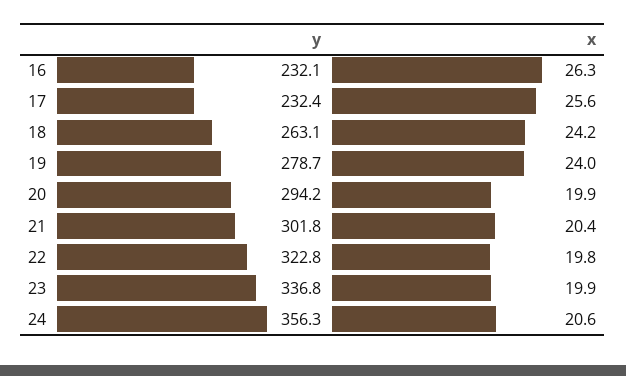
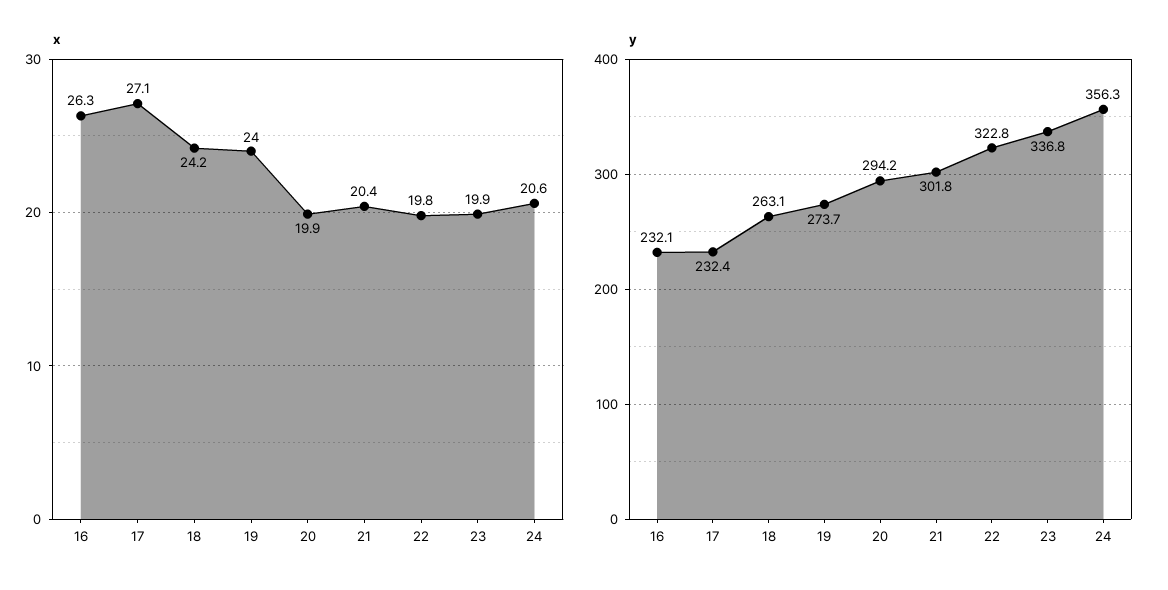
  {
    "y": {
      "16": 232.1,
      "17": 232.4,
      "18": 263.1,
-     "19": 278.7,
+     "19": 273.7,
      "20": 294.2,
      "21": 301.8,
      "22": 322.8,
      "23": 336.8,
      "24": 356.3
    },
    "x": {
      "16": 26.3,
-     "17": 25.6,
+     "17": 27.1,
      "18": 24.2,
      "19": 24,
      "20": 19.9,
      "21": 20.4,
      "22": 19.8,
      "23": 19.9,
      "24": 20.6
    }
  }

